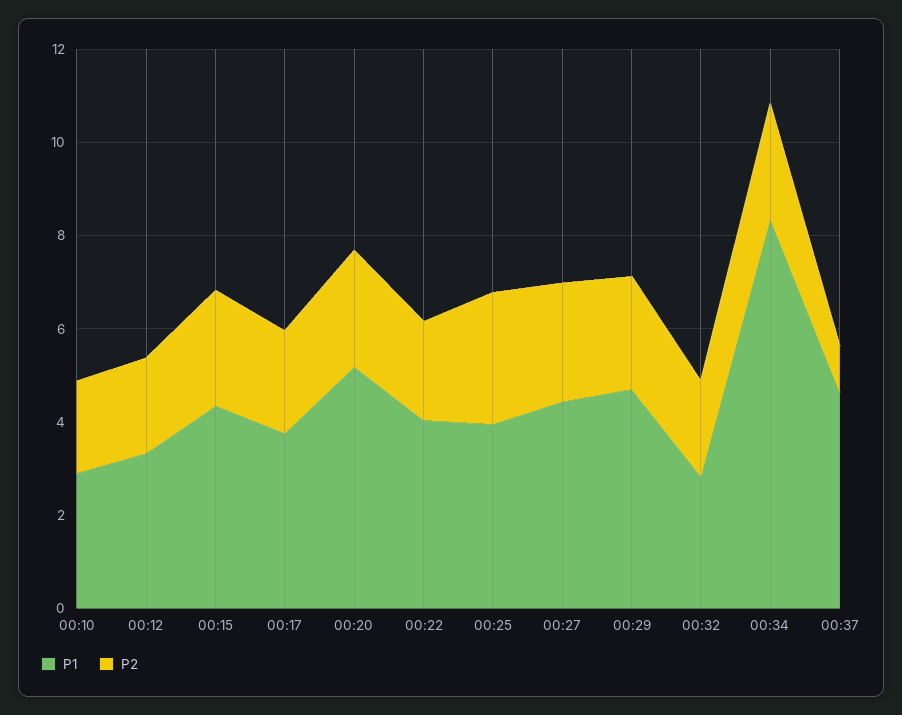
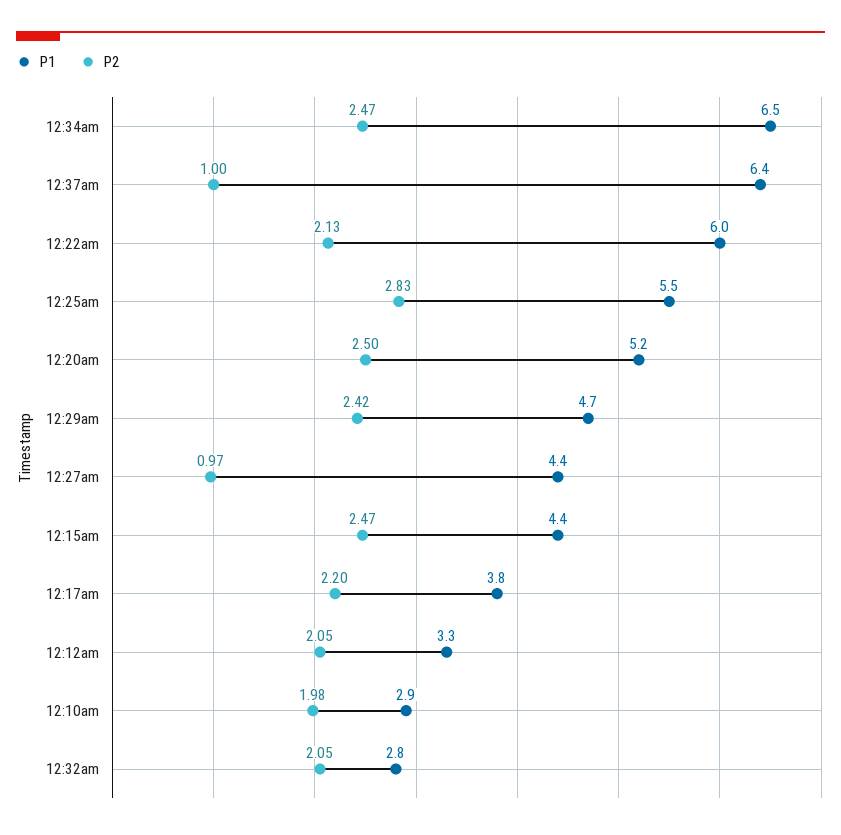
  {
    "P1": {
      "00:10": 2.9,
      "00:12": 3.3,
      "00:15": 4.4,
      "00:17": 3.8,
      "00:20": 5.2,
-     "00:22": 4,
+     "00:22": 6,
-     "00:25": 4,
+     "00:25": 5.5,
      "00:27": 4.4,
      "00:29": 4.7,
      "00:32": 2.8,
-     "00:34": 8.5,
+     "00:34": 6.5,
-     "00:37": 4.5
+     "00:37": 6.4
    },
    "P2": {
      "00:10": 1.98,
      "00:12": 2.05,
      "00:15": 2.47,
      "00:17": 2.2,
      "00:20": 2.5,
      "00:22": 2.13,
      "00:25": 2.83,
-     "00:27": 2.5,
+     "00:27": 0.97,
      "00:29": 2.42,
      "00:32": 2.05,
      "00:34": 2.47,
      "00:37": 1
    }
  }

